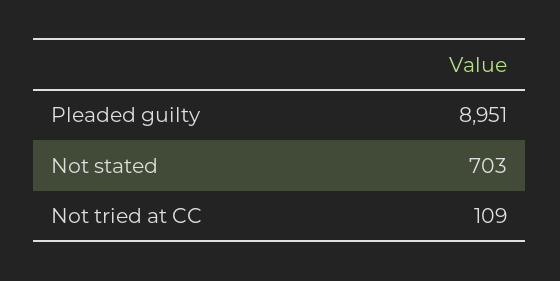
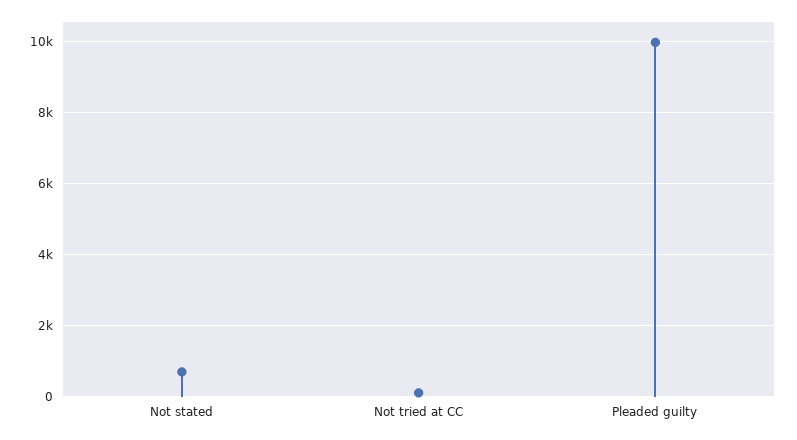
  {
-   "Pleaded guilty": 8951,
+   "Pleaded guilty": 10000,
    "Not stated": 703,
    "Not tried at CC": 109
  }

